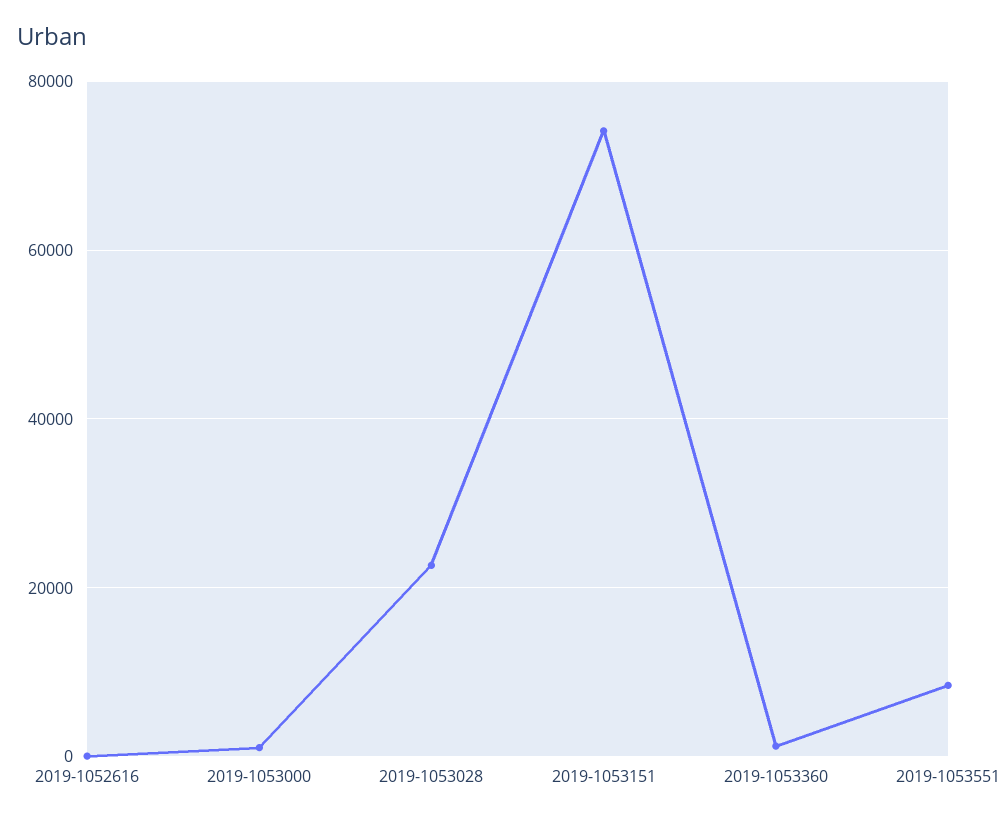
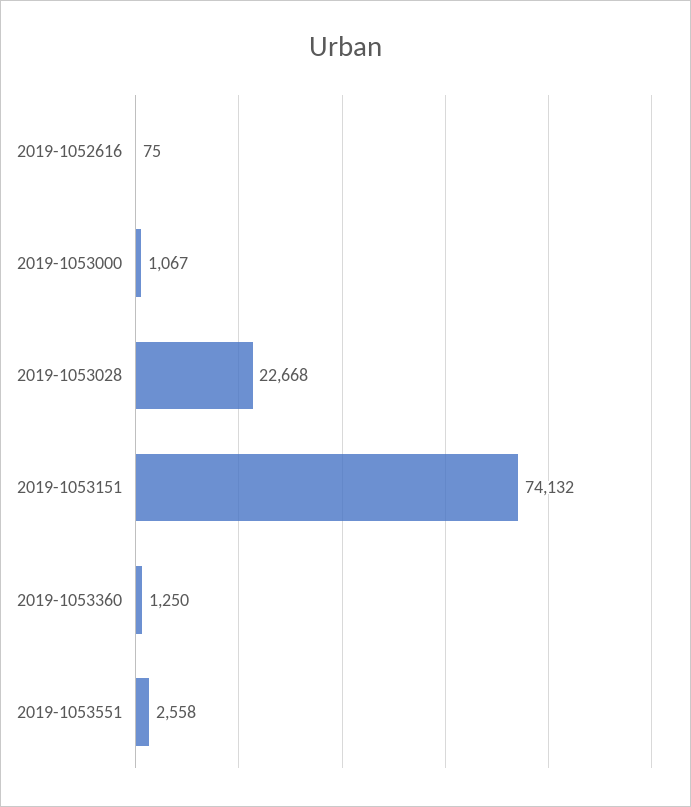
  {
    "2019-1052616": 75,
    "2019-1053000": 1067,
    "2019-1053028": 22668,
    "2019-1053151": 74132,
    "2019-1053360": 1250,
-   "2019-1053551": 8000
+   "2019-1053551": 2558
  }

